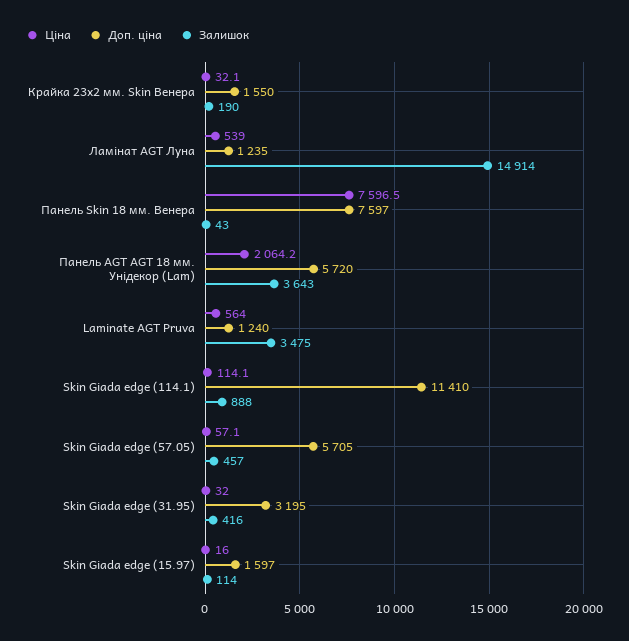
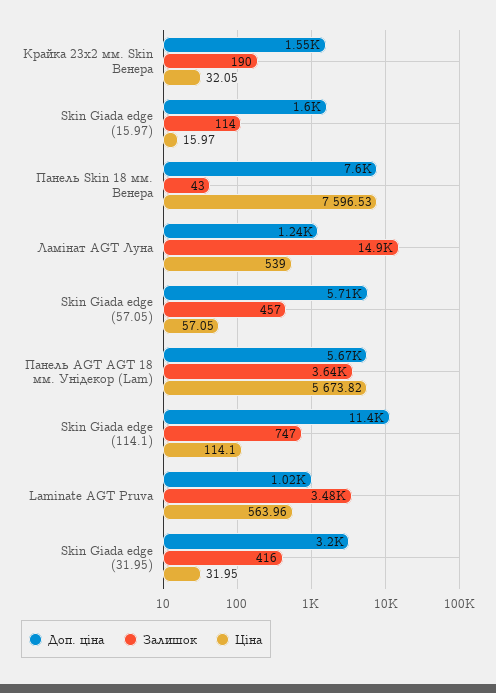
  {
    "Ціна": {
      "Крайка 23x2 мм. Skin Венера": 32.05,
      "Ламінат AGT Луна": 539,
      "Панель Skin 18 мм. Венера": 7596.53,
-     "Панель AGT AGT 18 мм. Унідекор (Lam)": 2064.2,
+     "Панель AGT AGT 18 мм. Унідекор (Lam)": 5673.82,
      "Laminate AGT Pruva": 563.96,
      "Skin Giada edge (114.1)": 114.1,
      "Skin Giada edge (57.05)": 57.05,
      "Skin Giada edge (31.95)": 31.95,
      "Skin Giada edge (15.97)": 15.97
    },
    "Доп. ціна": {
      "Крайка 23x2 мм. Skin Венера": 1550,
      "Ламінат AGT Луна": 1235,
      "Панель Skin 18 мм. Венера": 7597,
-     "Панель AGT AGT 18 мм. Унідекор (Lam)": 5720,
+     "Панель AGT AGT 18 мм. Унідекор (Lam)": 5670,
-     "Laminate AGT Pruva": 1240,
+     "Laminate AGT Pruva": 1020,
      "Skin Giada edge (114.1)": 11410,
      "Skin Giada edge (57.05)": 5705,
      "Skin Giada edge (31.95)": 3195,
      "Skin Giada edge (15.97)": 1597
    },
    "Залишок": {
      "Крайка 23x2 мм. Skin Венера": 190,
      "Ламінат AGT Луна": 14914,
      "Панель Skin 18 мм. Венера": 43,
      "Панель AGT AGT 18 мм. Унідекор (Lam)": 3643,
      "Laminate AGT Pruva": 3475,
-     "Skin Giada edge (114.1)": 888,
+     "Skin Giada edge (114.1)": 747,
      "Skin Giada edge (57.05)": 457,
      "Skin Giada edge (31.95)": 416,
      "Skin Giada edge (15.97)": 114
    }
  }

